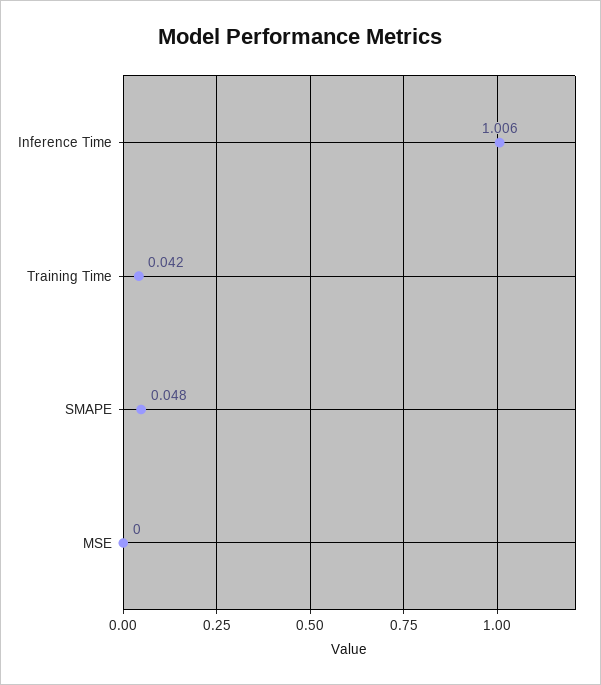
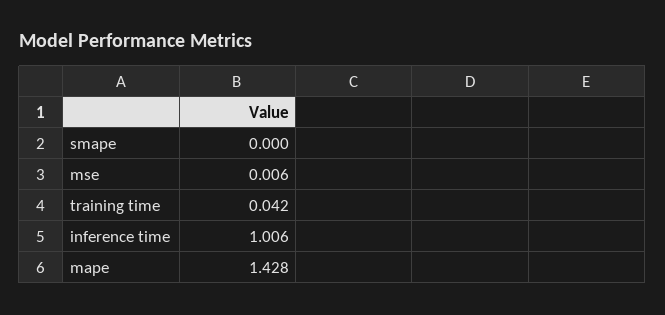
  {
    "Inference Time": 1.006,
    "Training Time": 0.042,
-   "SMAPE": 0.048,
+   "SMAPE": 0,
-   "MSE": 0
+   "MSE": 0.006,
+   "mape": 1.428
  }

